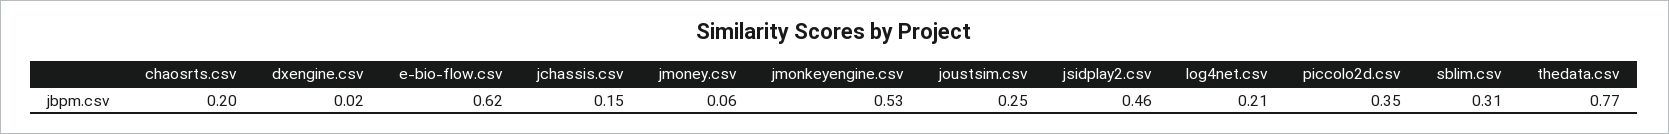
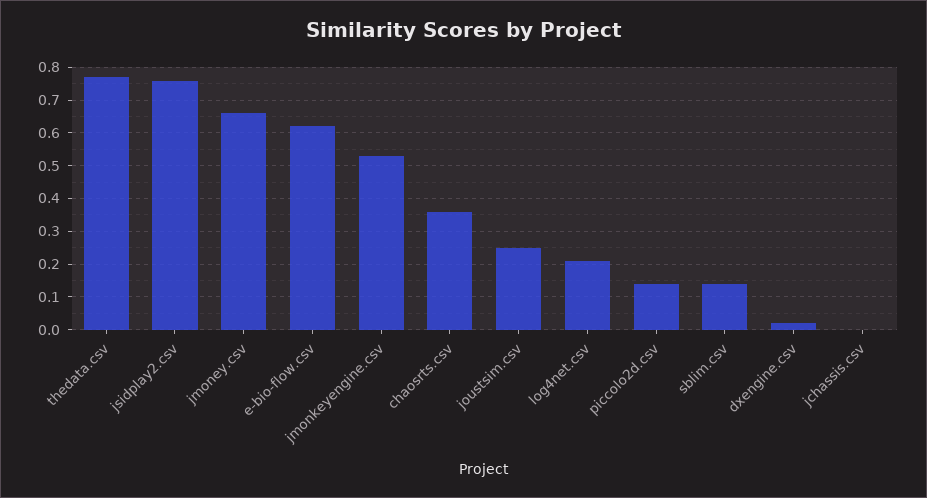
  {
-   "chaosrts.csv": 0.2,
+   "chaosrts.csv": 0.35,
    "dxengine.csv": 0.02,
    "e-bio-flow.csv": 0.62,
-   "jchassis.csv": 0.15,
+   "jchassis.csv": 0,
-   "jmoney.csv": 0.06,
+   "jmoney.csv": 0.65,
    "jmonkeyengine.csv": 0.53,
    "joustsim.csv": 0.25,
-   "jsidplay2.csv": 0.46,
+   "jsidplay2.csv": 0.75,
    "log4net.csv": 0.21,
-   "piccolo2d.csv": 0.35,
+   "piccolo2d.csv": 0.15,
-   "sblim.csv": 0.31,
+   "sblim.csv": 0.15,
    "thedata.csv": 0.77
  }

